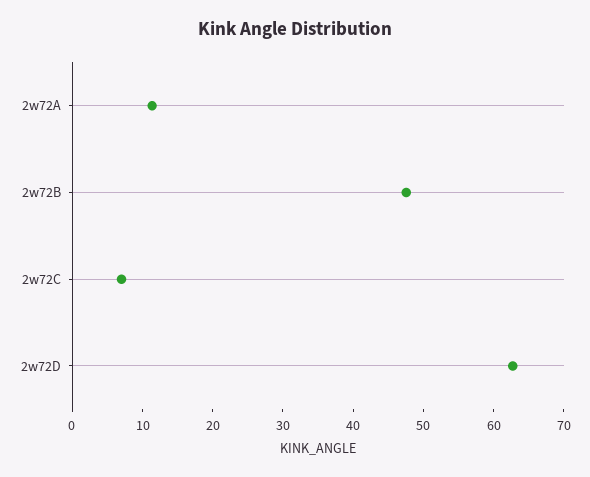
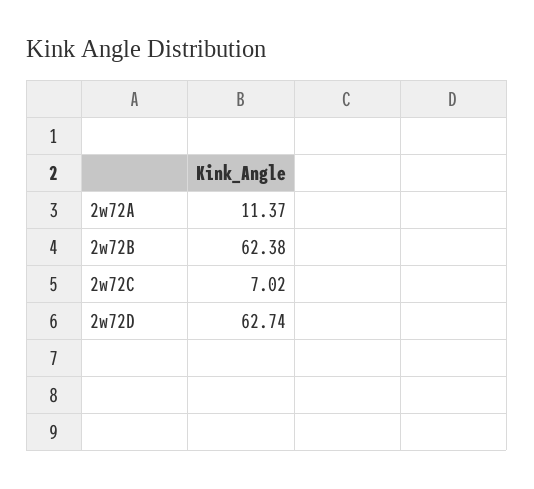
  {
    "2w72A": 11.37,
-   "2w72B": 48,
+   "2w72B": 62.38,
    "2w72C": 7.02,
    "2w72D": 62.74
  }

